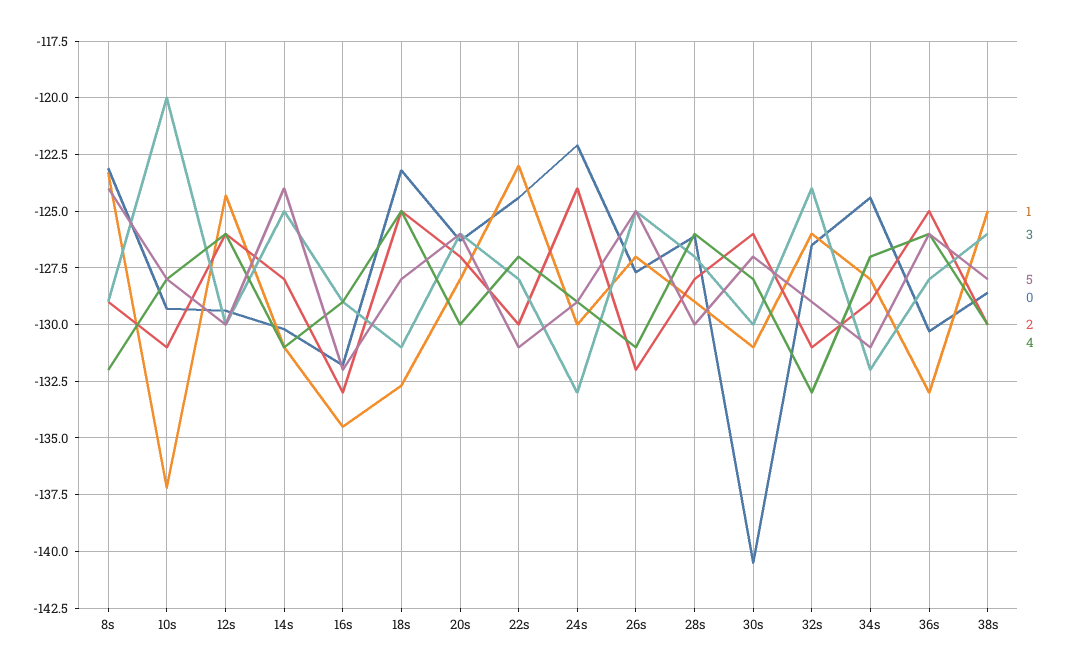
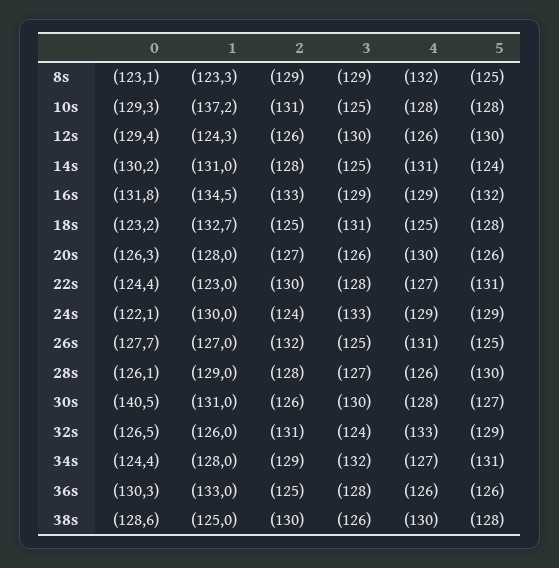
  {
    "1": {
      "8s": -123.3,
      "10s": -137.2,
      "12s": -124.3,
      "14s": -131,
      "16s": -134.5,
      "18s": -132.7,
      "20s": -128,
      "22s": -123,
      "24s": -130,
      "26s": -127,
      "28s": -129,
      "30s": -131,
      "32s": -126,
      "34s": -128,
      "36s": -133,
      "38s": -125
    },
    "3": {
      "8s": -129,
-     "10s": -120,
+     "10s": -125,
      "12s": -130,
      "14s": -125,
      "16s": -129,
      "18s": -131,
      "20s": -126,
      "22s": -128,
      "24s": -133,
      "26s": -125,
      "28s": -127,
      "30s": -130,
      "32s": -124,
      "34s": -132,
      "36s": -128,
      "38s": -126
    },
    "5": {
-     "8s": -124,
+     "8s": -125,
      "10s": -128,
      "12s": -130,
      "14s": -124,
      "16s": -132,
      "18s": -128,
      "20s": -126,
      "22s": -131,
      "24s": -129,
      "26s": -125,
      "28s": -130,
      "30s": -127,
      "32s": -129,
      "34s": -131,
      "36s": -126,
      "38s": -128
    },
    "0": {
      "8s": -123.1,
      "10s": -129.3,
      "12s": -129.4,
      "14s": -130.2,
      "16s": -131.8,
      "18s": -123.2,
      "20s": -126.3,
      "22s": -124.4,
      "24s": -122.1,
      "26s": -127.7,
      "28s": -126.1,
      "30s": -140.5,
      "32s": -126.5,
      "34s": -124.4,
      "36s": -130.3,
      "38s": -128.6
    },
    "2": {
      "8s": -129,
      "10s": -131,
      "12s": -126,
      "14s": -128,
      "16s": -133,
      "18s": -125,
      "20s": -127,
      "22s": -130,
      "24s": -124,
      "26s": -132,
      "28s": -128,
      "30s": -126,
      "32s": -131,
      "34s": -129,
      "36s": -125,
      "38s": -130
    },
    "4": {
      "8s": -132,
      "10s": -128,
      "12s": -126,
      "14s": -131,
      "16s": -129,
      "18s": -125,
      "20s": -130,
      "22s": -127,
      "24s": -129,
      "26s": -131,
      "28s": -126,
      "30s": -128,
      "32s": -133,
      "34s": -127,
      "36s": -126,
      "38s": -130
    }
  }

